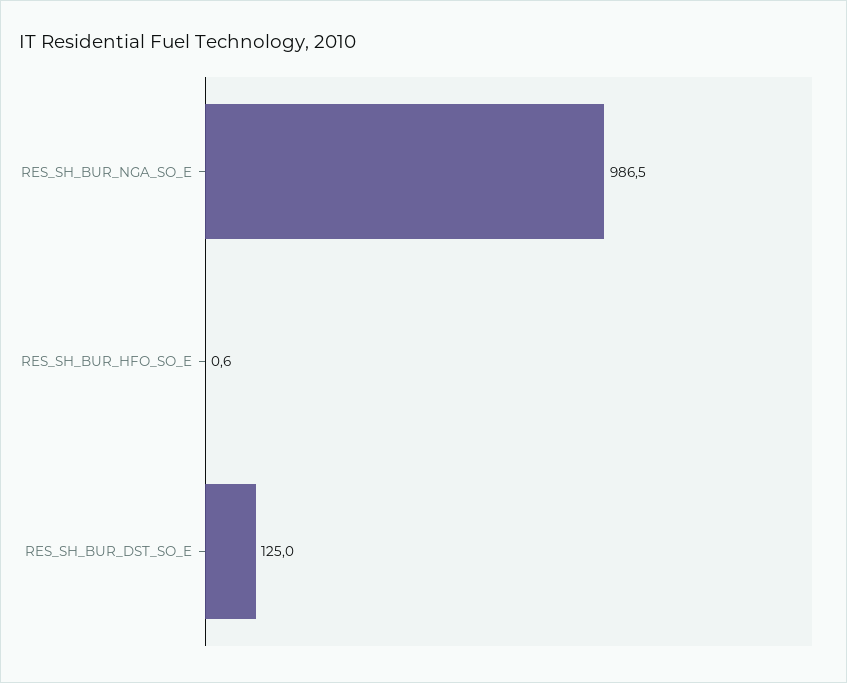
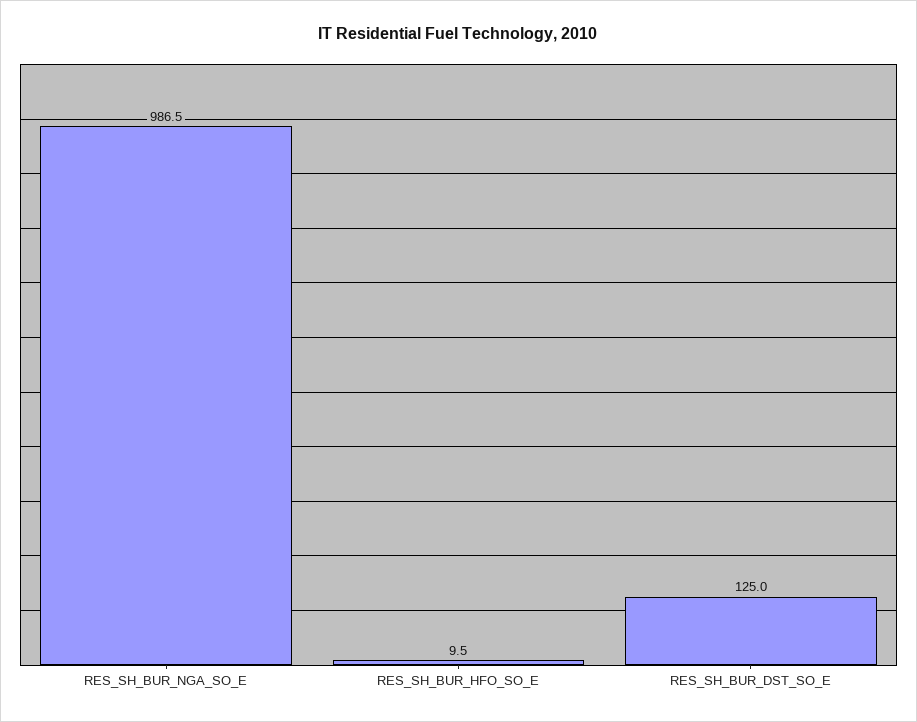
  {
    "RES_SH_BUR_NGA_SO_E": 986.5,
-   "RES_SH_BUR_HFO_SO_E": 0.6,
+   "RES_SH_BUR_HFO_SO_E": 9.5,
    "RES_SH_BUR_DST_SO_E": 125
  }

